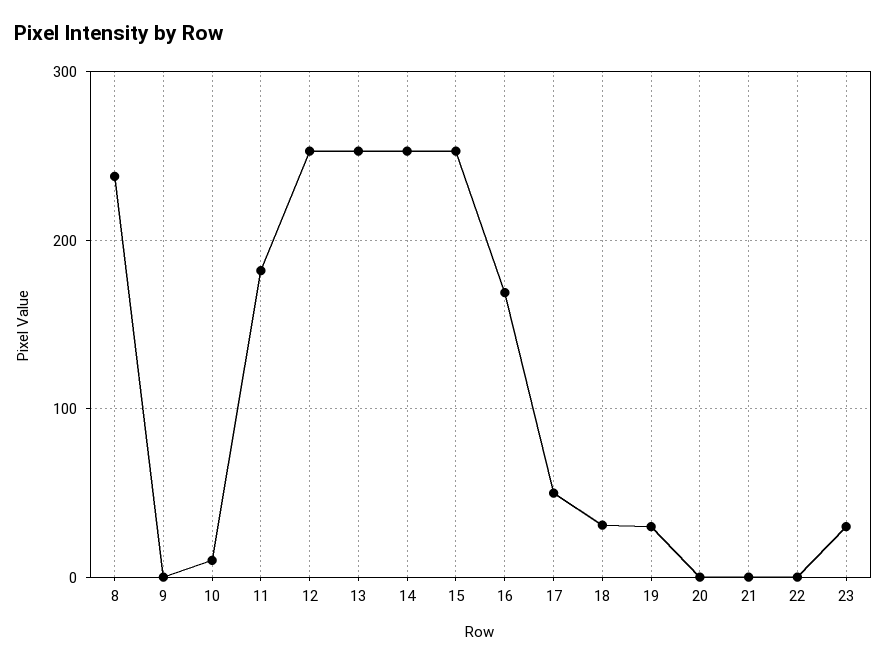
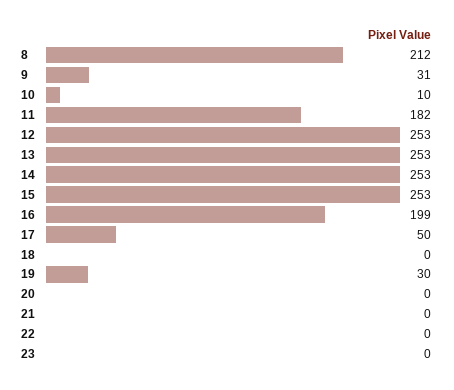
  {
-   "8": 240,
+   "8": 212,
-   "9": 0,
+   "9": 31,
    "10": 10,
    "11": 182,
    "12": 253,
    "13": 253,
    "14": 253,
    "15": 253,
-   "16": 170,
+   "16": 199,
    "17": 50,
-   "18": 30,
+   "18": 0,
    "19": 30,
    "20": 0,
    "21": 0,
    "22": 0,
-   "23": 30
+   "23": 0
  }

